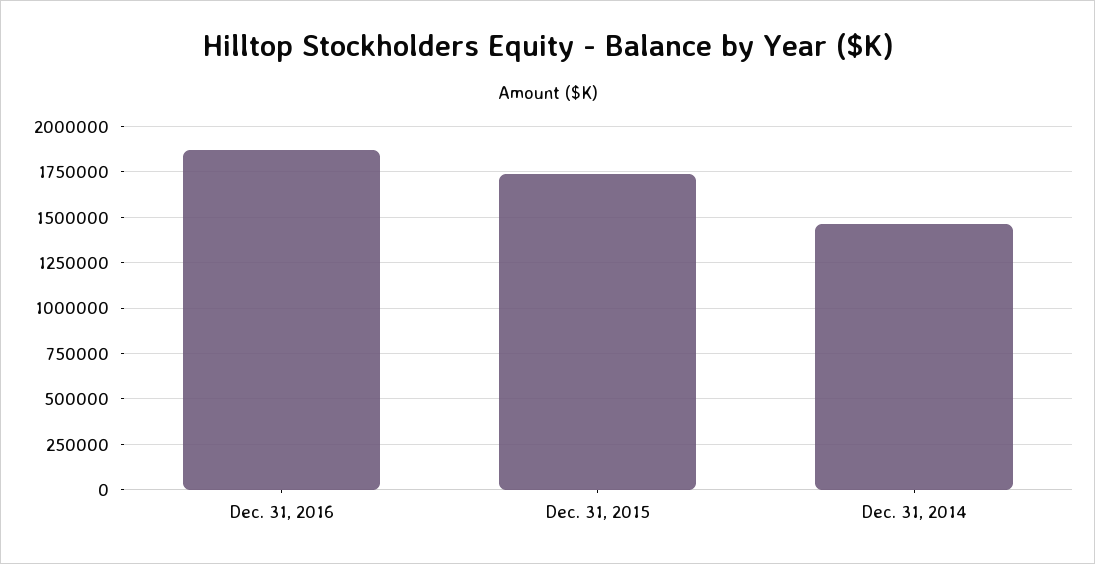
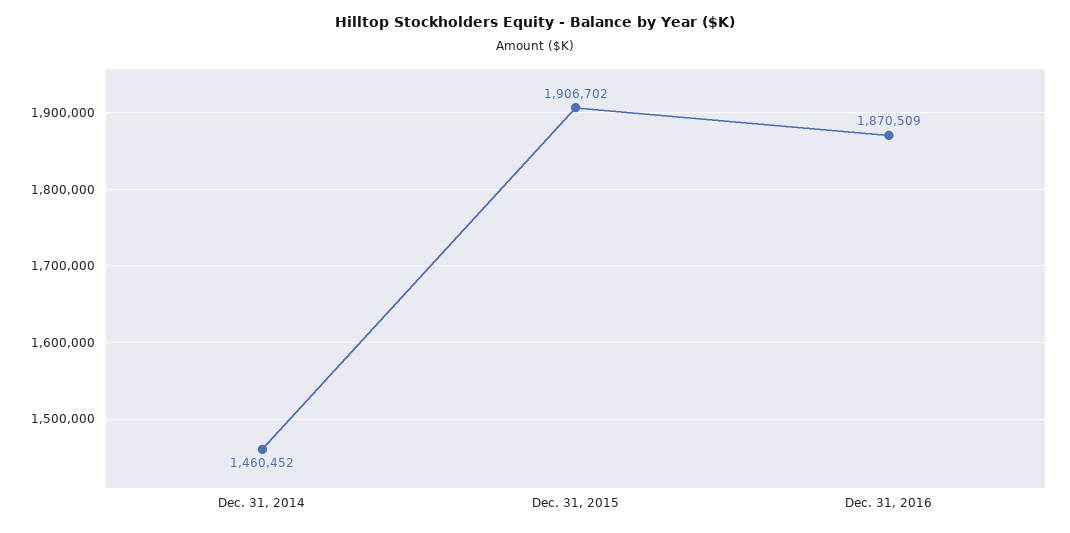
  {
    "Dec. 31, 2016": 1870509,
-   "Dec. 31, 2015": 1750000,
+   "Dec. 31, 2015": 1906702,
    "Dec. 31, 2014": 1460452
  }

